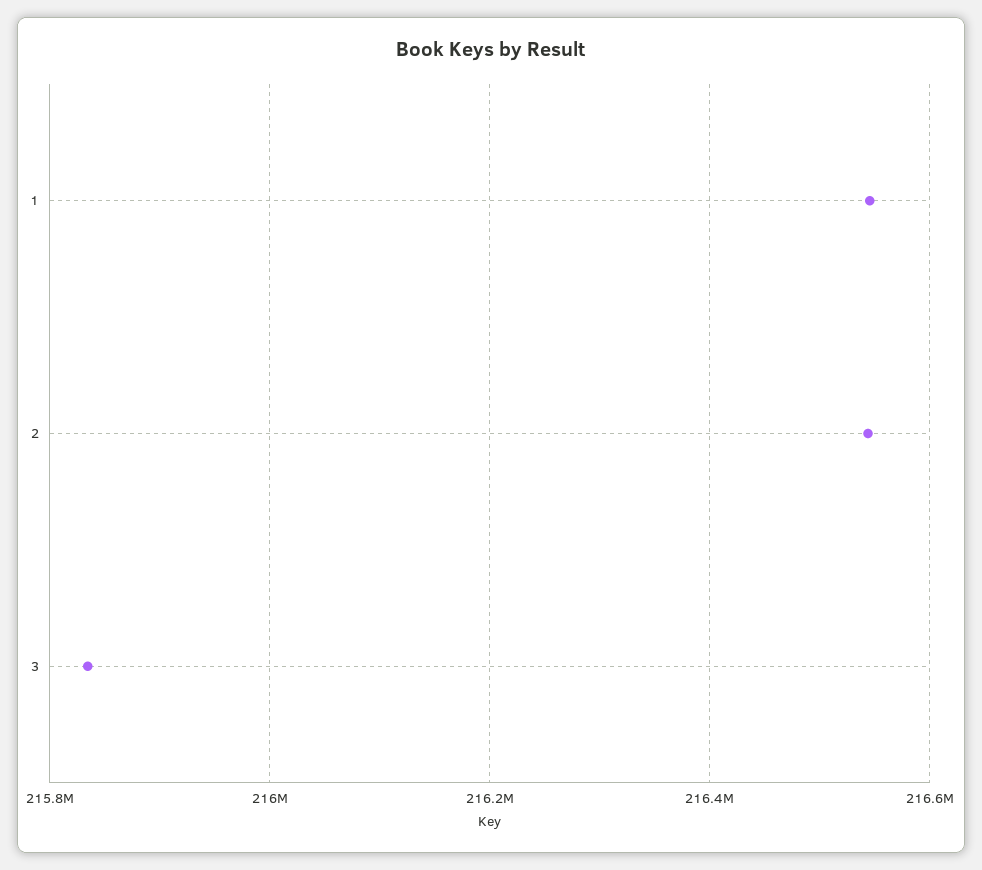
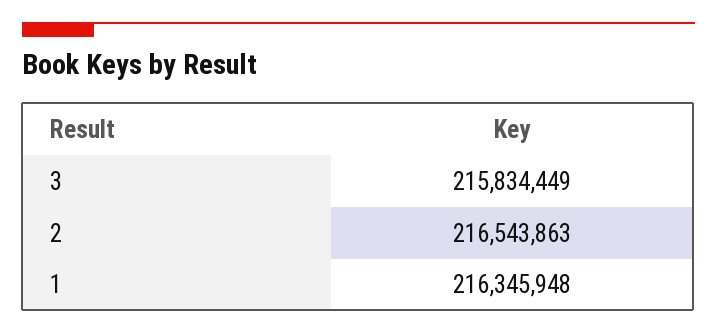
  {
-   "1": 216540000,
+   "1": 216345948,
    "2": 216543863,
    "3": 215834449
  }

